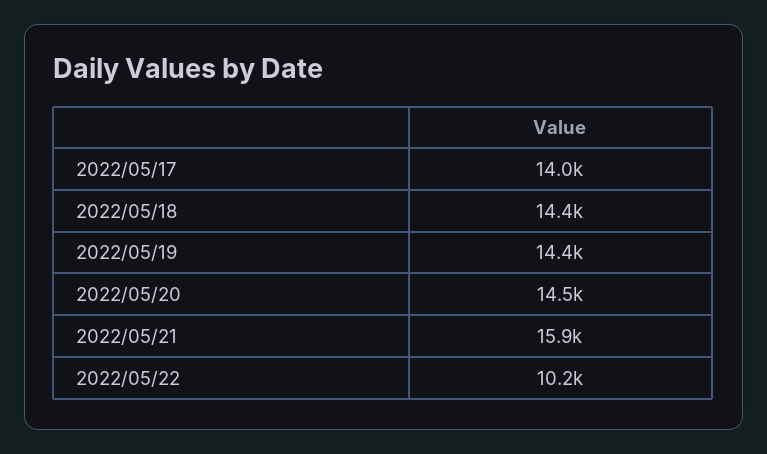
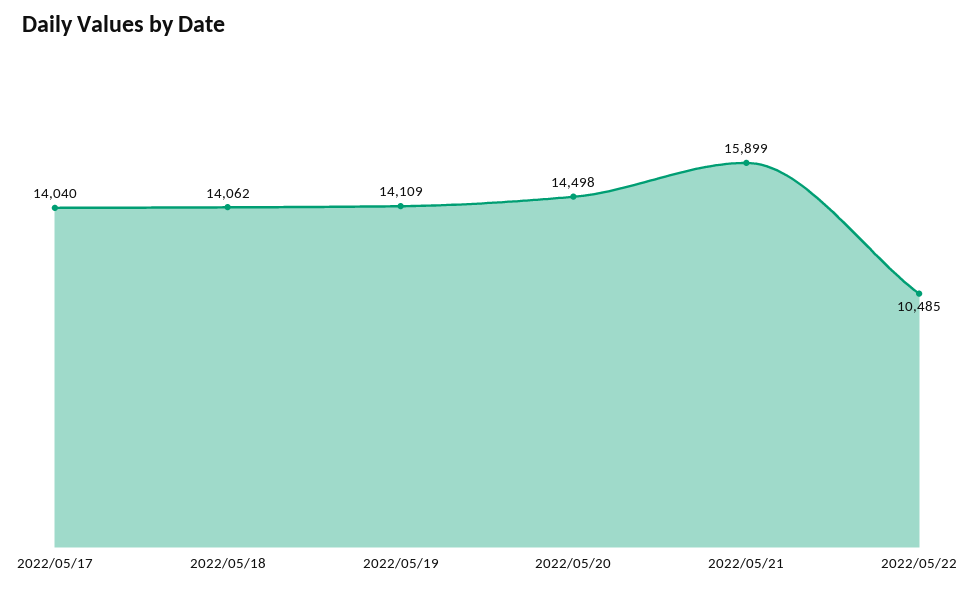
  {
    "2022/05/17": 14040,
-   "2022/05/18": 14400,
+   "2022/05/18": 14062,
-   "2022/05/19": 14400,
+   "2022/05/19": 14109,
    "2022/05/20": 14498,
    "2022/05/21": 15899,
-   "2022/05/22": 10200
+   "2022/05/22": 10485
  }

